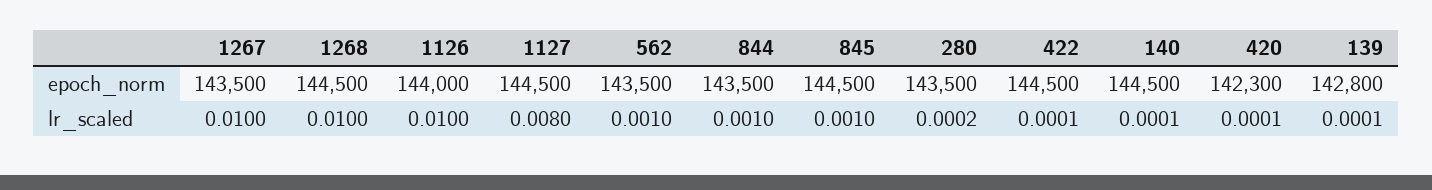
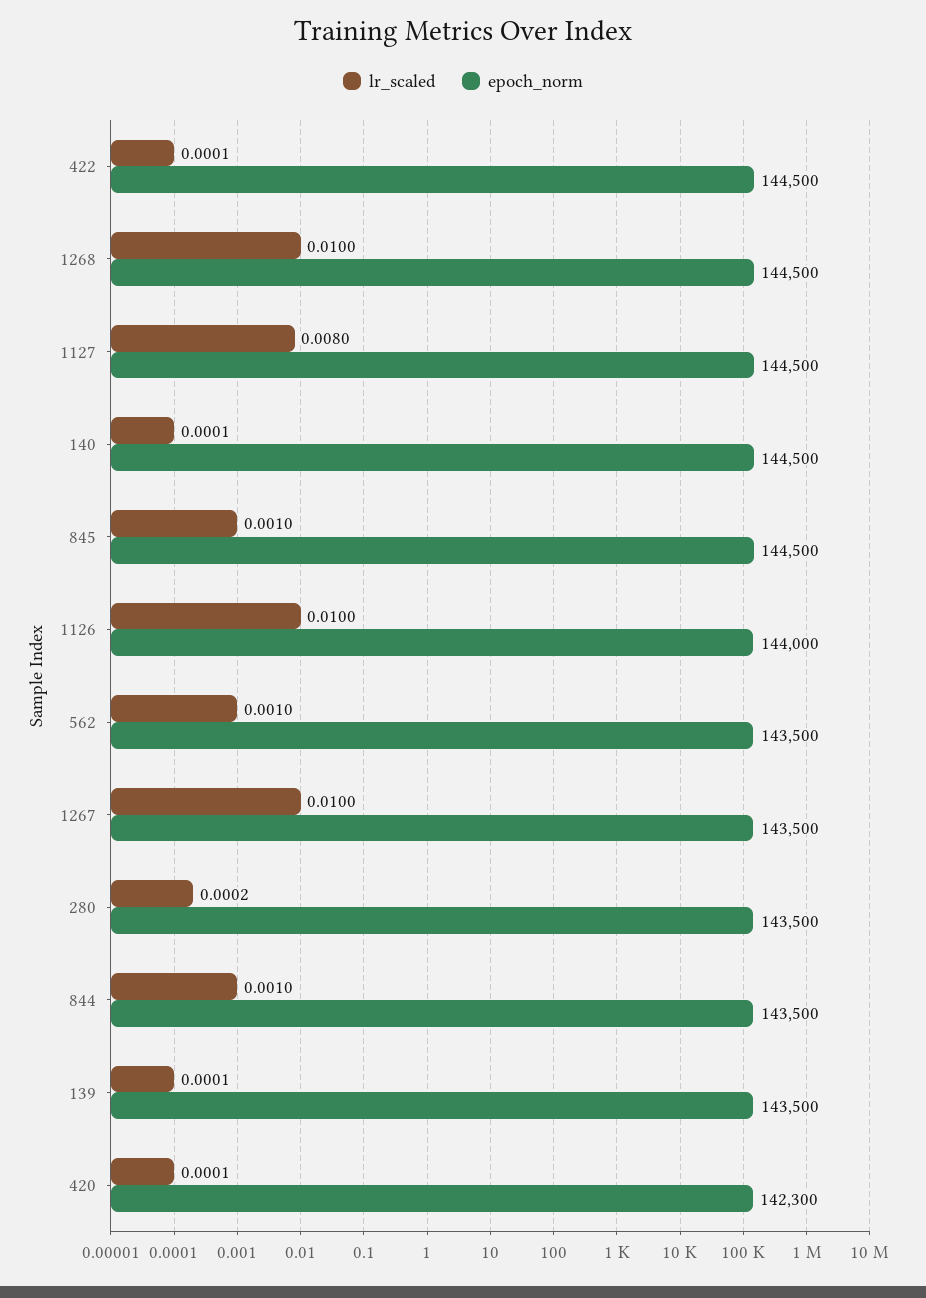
  {
    "epoch_norm": {
      "1267": 143500,
      "1268": 144500,
      "1126": 144000,
      "1127": 144500,
      "562": 143500,
      "844": 143500,
      "845": 144500,
      "280": 143500,
      "422": 144500,
      "140": 144500,
      "420": 142300,
-     "139": 142800
+     "139": 143500
    },
    "lr_scaled": {
      "1267": 0.01,
      "1268": 0.01,
      "1126": 0.01,
      "1127": 0.008,
      "562": 0.001,
      "844": 0.001,
      "845": 0.001,
      "280": 0.0002,
      "422": 0.0001,
      "140": 0.0001,
      "420": 0.0001,
      "139": 0.0001
    }
  }

